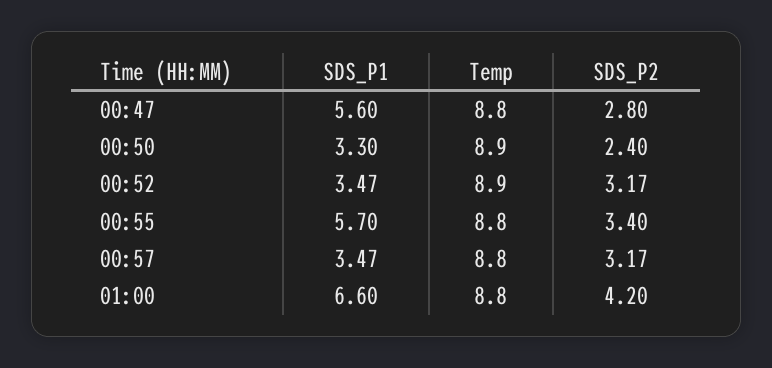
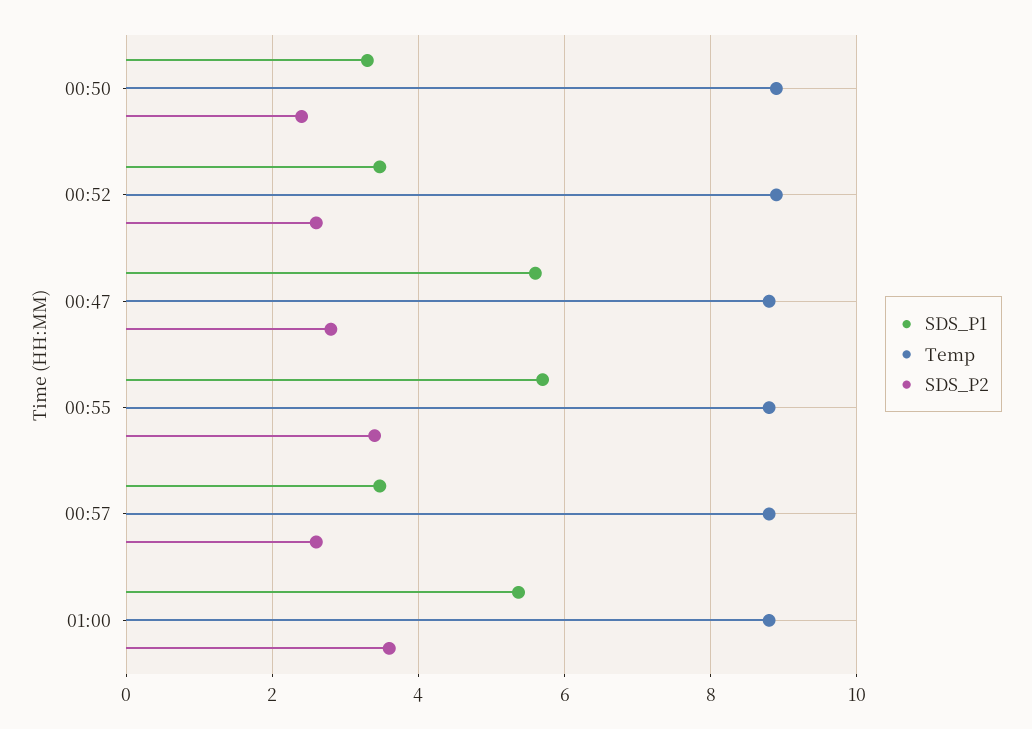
  {
    "SDS_P1": {
      "00:47": 5.6,
      "00:50": 3.3,
      "00:52": 3.47,
      "00:55": 5.7,
      "00:57": 3.47,
-     "01:00": 6.6
+     "01:00": 5.4
    },
    "Temp": {
      "00:47": 8.8,
      "00:50": 8.9,
      "00:52": 8.9,
      "00:55": 8.8,
      "00:57": 8.8,
      "01:00": 8.8
    },
    "SDS_P2": {
      "00:47": 2.8,
      "00:50": 2.4,
-     "00:52": 3.17,
+     "00:52": 2.6,
      "00:55": 3.4,
-     "00:57": 3.17,
+     "00:57": 2.6,
-     "01:00": 4.2
+     "01:00": 3.6
    }
  }

